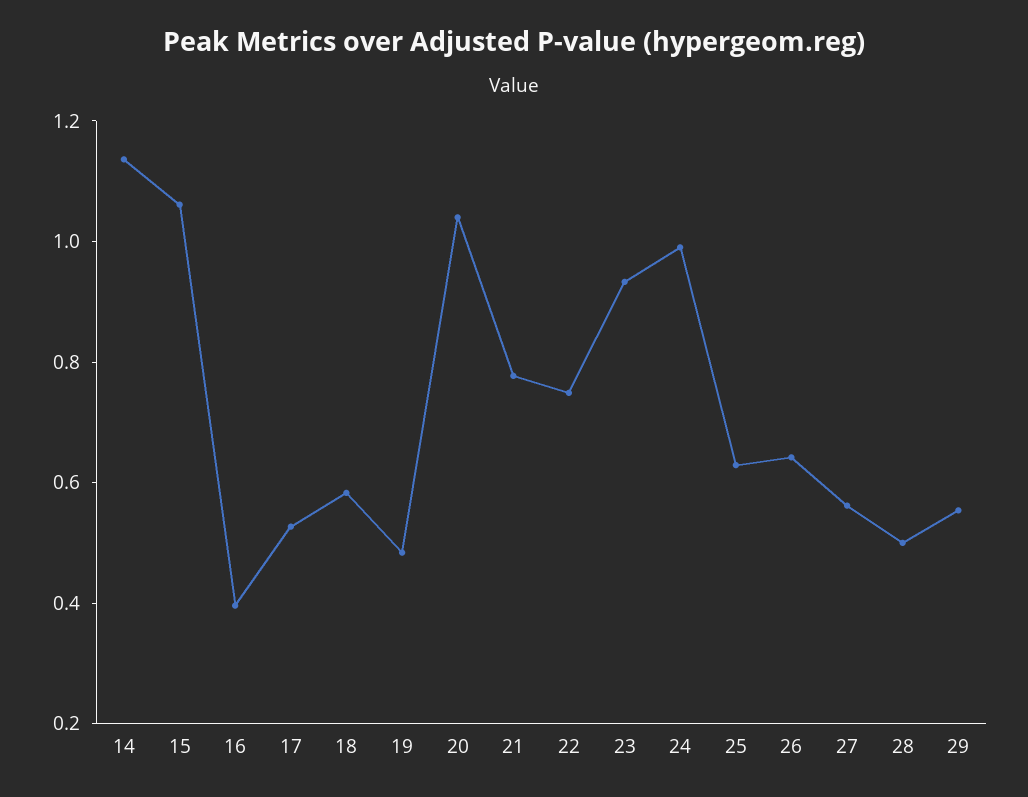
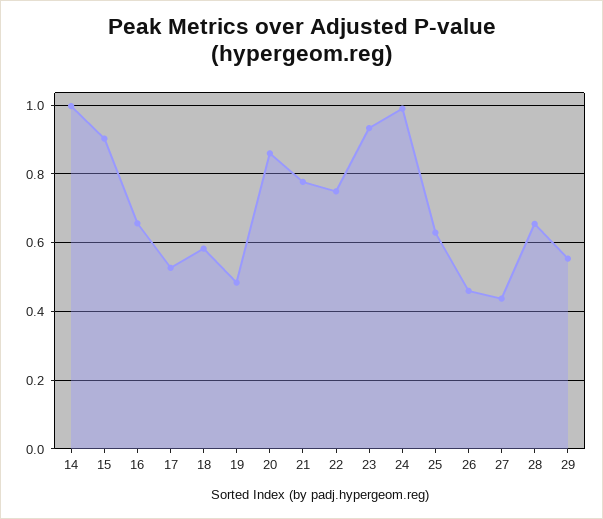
  {
-   "14": 1.15,
+   "14": 1,
-   "15": 1.05,
+   "15": 0.9,
-   "16": 0.4,
+   "16": 0.66,
    "17": 0.52,
    "18": 0.58,
    "19": 0.48,
-   "20": 1.05,
+   "20": 0.86,
    "21": 0.78,
    "22": 0.74,
    "23": 0.94,
    "24": 1,
    "25": 0.62,
-   "26": 0.65,
+   "26": 0.46,
-   "27": 0.55,
+   "27": 0.44,
-   "28": 0.5,
+   "28": 0.66,
    "29": 0.56
  }

